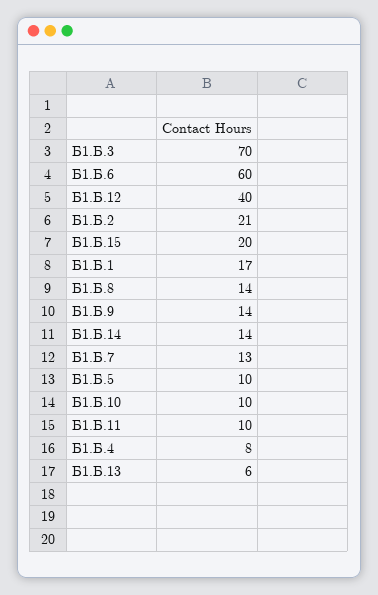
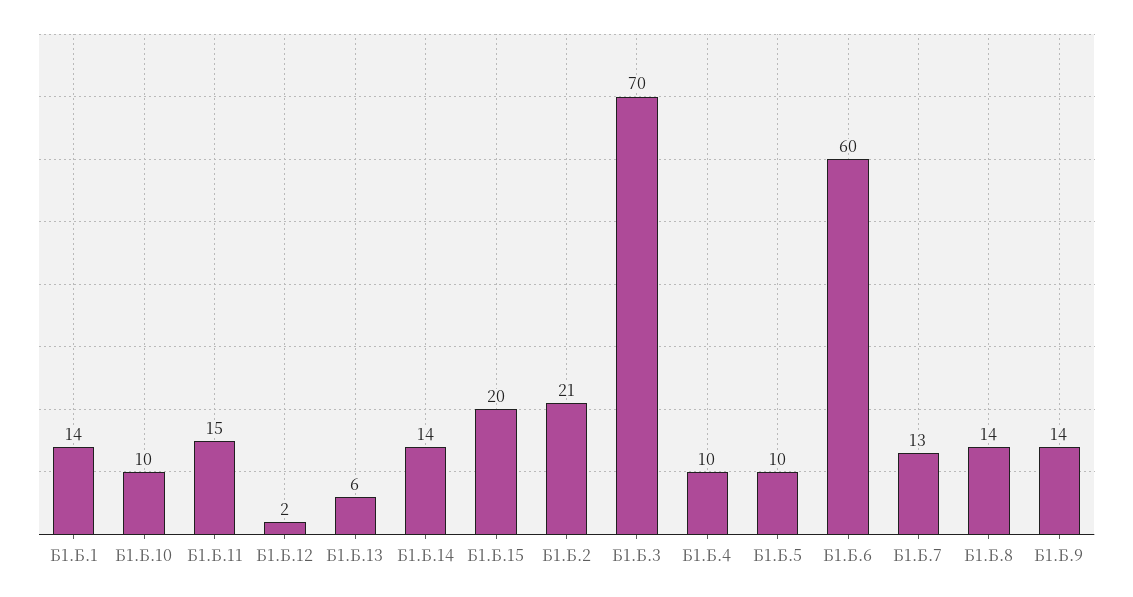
  {
    "Б1.Б.3": 70,
    "Б1.Б.6": 60,
-   "Б1.Б.12": 40,
+   "Б1.Б.12": 2,
    "Б1.Б.2": 21,
    "Б1.Б.15": 20,
-   "Б1.Б.1": 17,
+   "Б1.Б.1": 14,
    "Б1.Б.8": 14,
    "Б1.Б.9": 14,
    "Б1.Б.14": 14,
    "Б1.Б.7": 13,
    "Б1.Б.5": 10,
    "Б1.Б.10": 10,
-   "Б1.Б.11": 10,
+   "Б1.Б.11": 15,
-   "Б1.Б.4": 8,
+   "Б1.Б.4": 10,
    "Б1.Б.13": 6
  }

